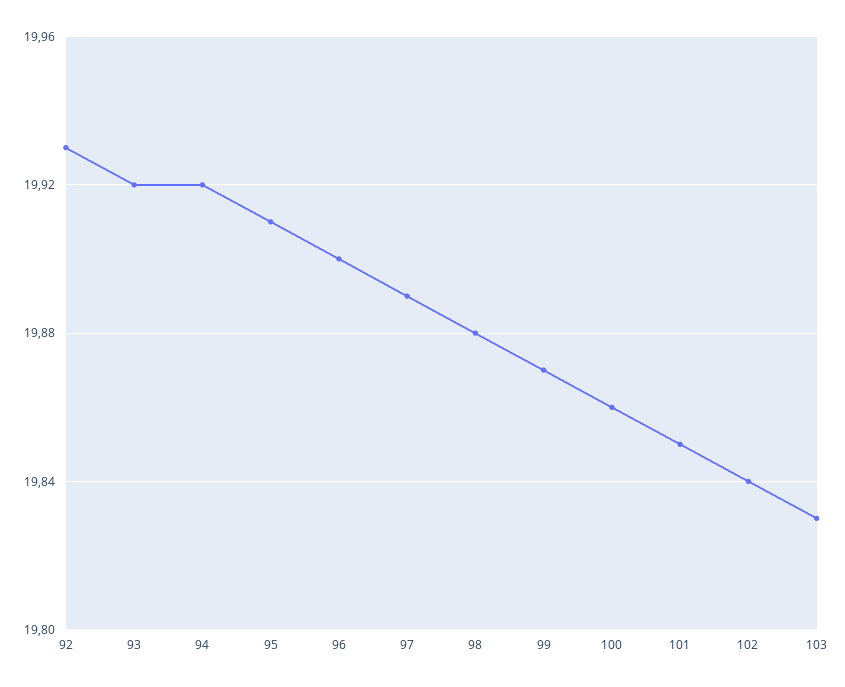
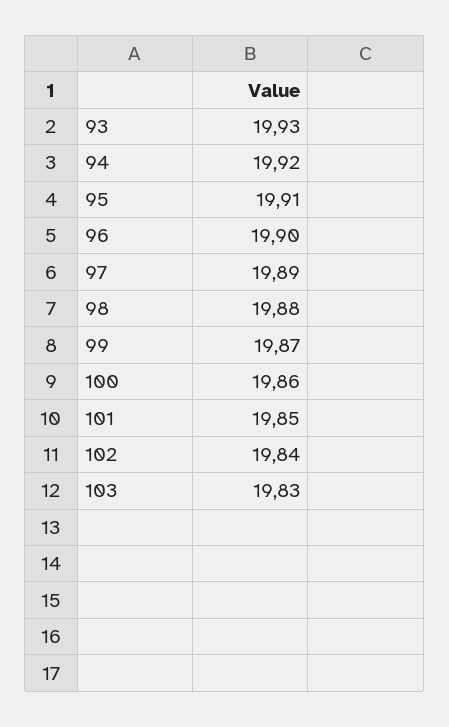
  {
-   "92": 19.93,
-   "93": 19.92,
+   "93": 19.93,
    "94": 19.92,
    "95": 19.91,
    "96": 19.9,
    "97": 19.89,
    "98": 19.88,
    "99": 19.87,
    "100": 19.86,
    "101": 19.85,
    "102": 19.84,
    "103": 19.83
  }

